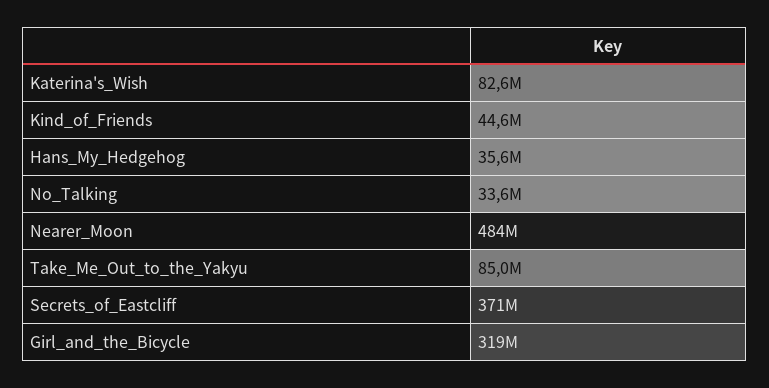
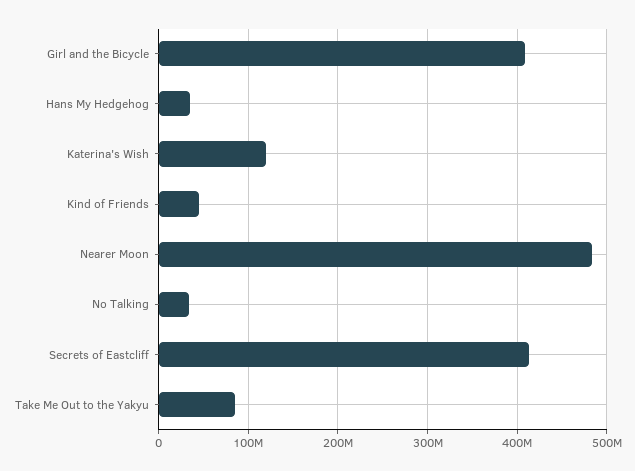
  {
-   "Katerina's_Wish": 82600000,
+   "Katerina's_Wish": 120000000,
    "Kind_of_Friends": 44600000,
    "Hans_My_Hedgehog": 35600000,
    "No_Talking": 33600000,
    "Nearer_Moon": 484000000,
    "Take_Me_Out_to_the_Yakyu": 85000000,
-   "Secrets_of_Eastcliff": 371000000,
+   "Secrets_of_Eastcliff": 410000000,
-   "Girl_and_the_Bicycle": 319000000
+   "Girl_and_the_Bicycle": 410000000
  }

